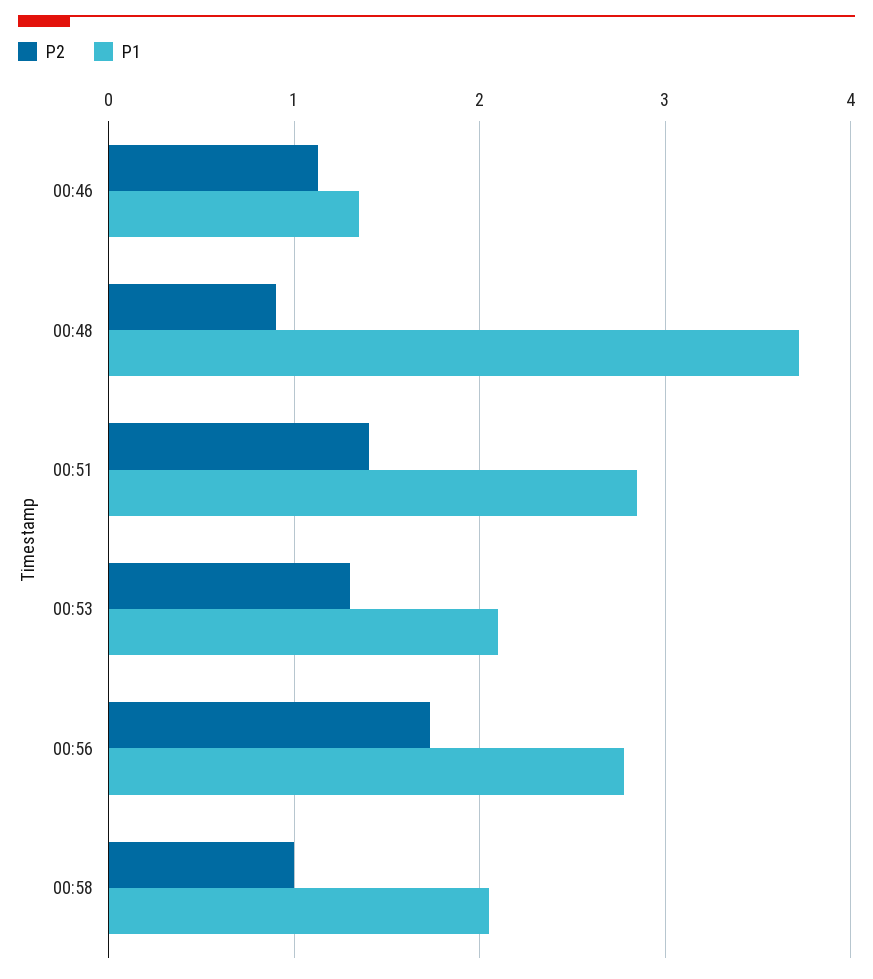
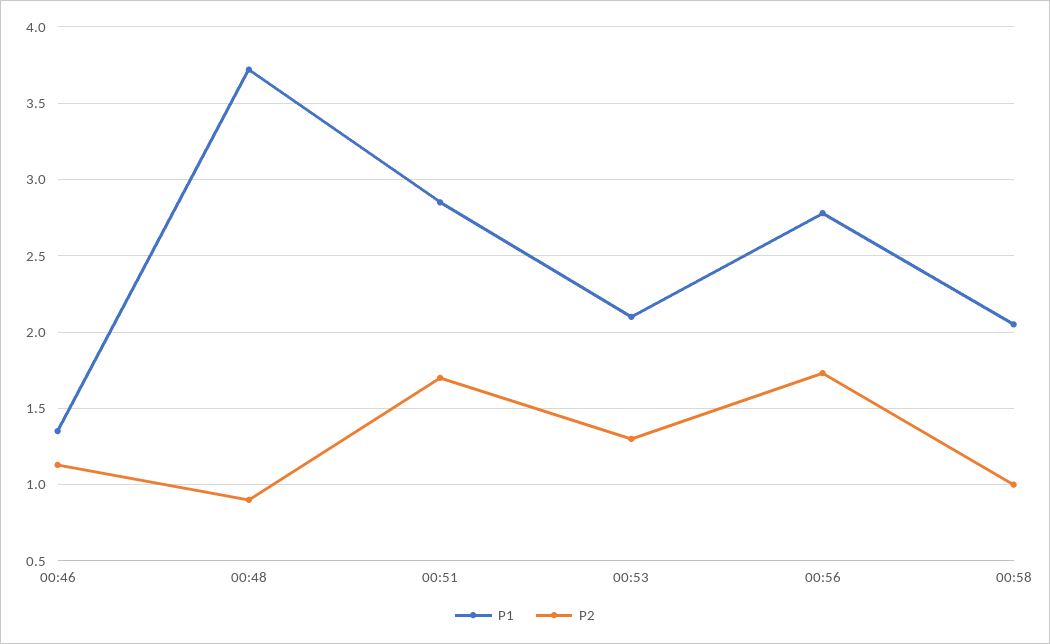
  {
    "P2": {
      "00:46": 1.15,
      "00:48": 0.9,
-     "00:51": 1.4,
+     "00:51": 1.7,
      "00:53": 1.3,
      "00:56": 1.75,
      "00:58": 1
    },
    "P1": {
      "00:46": 1.35,
      "00:48": 3.7,
      "00:51": 2.85,
      "00:53": 2.1,
      "00:56": 2.8,
      "00:58": 2.05
    }
  }

